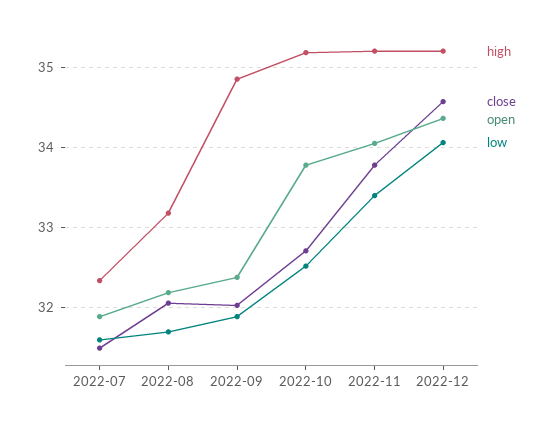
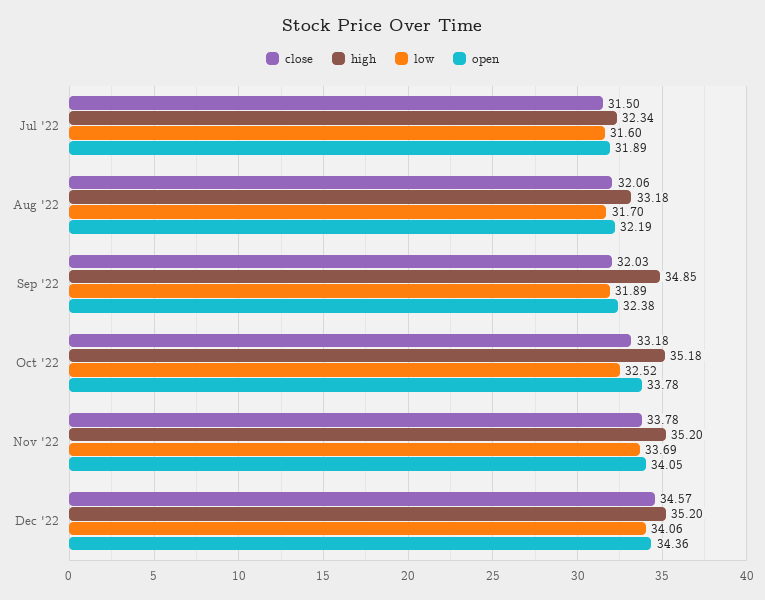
  {
    "high": {
      "2022-07": 32.34,
      "2022-08": 33.18,
      "2022-09": 34.85,
      "2022-10": 35.18,
      "2022-11": 35.2,
      "2022-12": 35.2
    },
    "close": {
      "2022-07": 31.5,
      "2022-08": 32.06,
      "2022-09": 32.03,
-     "2022-10": 32.7,
+     "2022-10": 33.18,
      "2022-11": 33.78,
      "2022-12": 34.57
    },
    "open": {
      "2022-07": 31.89,
      "2022-08": 32.19,
      "2022-09": 32.38,
      "2022-10": 33.78,
      "2022-11": 34.05,
      "2022-12": 34.36
    },
    "low": {
      "2022-07": 31.6,
      "2022-08": 31.7,
      "2022-09": 31.89,
      "2022-10": 32.52,
-     "2022-11": 33.4,
+     "2022-11": 33.69,
      "2022-12": 34.06
    }
  }

